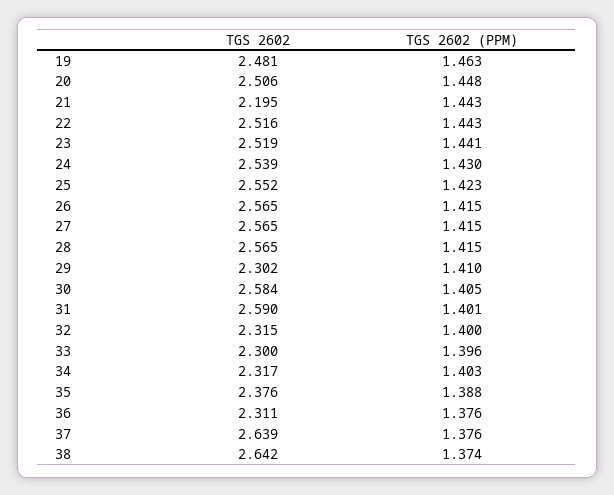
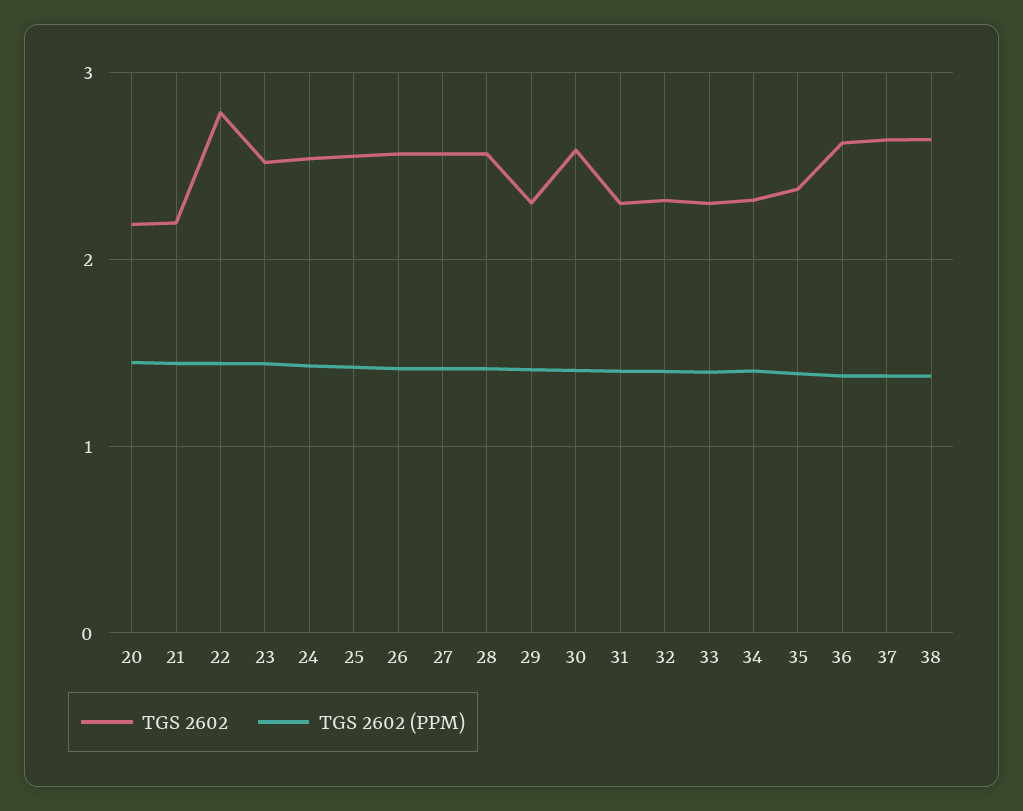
  {
    "TGS 2602": {
-     "19": 2.481,
-     "20": 2.506,
+     "20": 2.2,
      "21": 2.195,
-     "22": 2.516,
+     "22": 2.8,
      "23": 2.519,
      "24": 2.539,
      "25": 2.552,
      "26": 2.565,
      "27": 2.565,
      "28": 2.565,
      "29": 2.302,
      "30": 2.584,
-     "31": 2.59,
+     "31": 2.3,
      "32": 2.315,
      "33": 2.3,
      "34": 2.317,
      "35": 2.376,
-     "36": 2.311,
+     "36": 2.6,
      "37": 2.639,
      "38": 2.642
    },
    "TGS 2602 (PPM)": {
-     "19": 1.463,
      "20": 1.448,
      "21": 1.443,
      "22": 1.443,
      "23": 1.441,
      "24": 1.43,
      "25": 1.423,
      "26": 1.415,
      "27": 1.415,
      "28": 1.415,
      "29": 1.41,
      "30": 1.405,
      "31": 1.401,
      "32": 1.4,
      "33": 1.396,
      "34": 1.403,
      "35": 1.388,
      "36": 1.376,
      "37": 1.376,
      "38": 1.374
    }
  }

